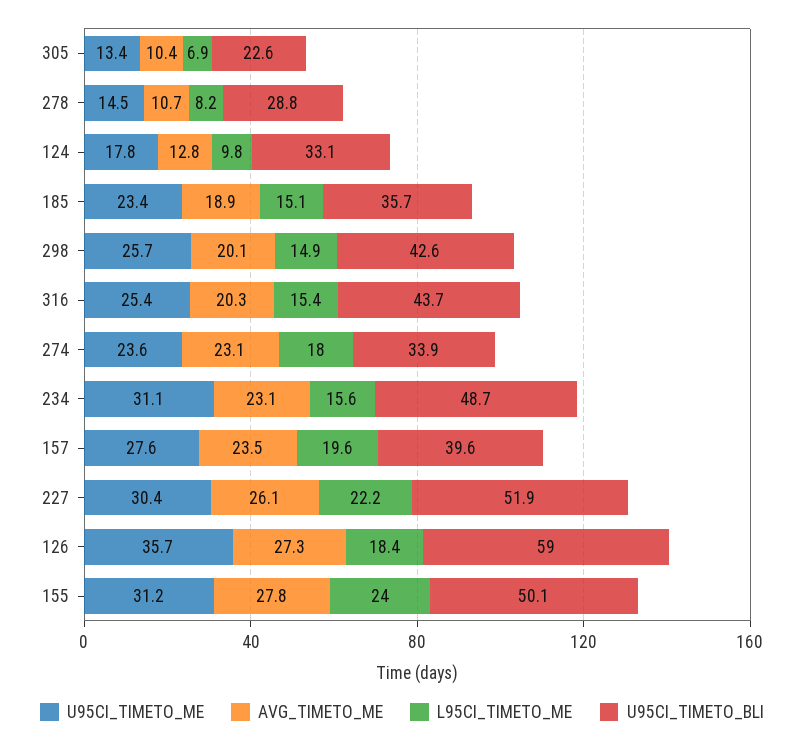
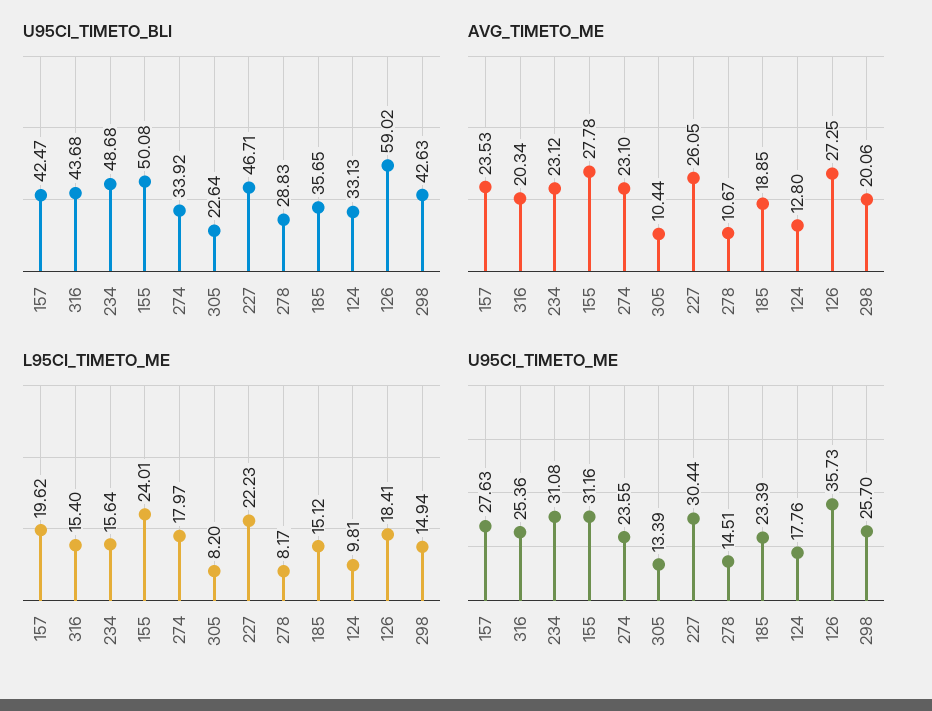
  {
    "U95CI_TIMETO_ME": {
      "305": 13.39,
      "278": 14.51,
      "124": 17.76,
      "185": 23.39,
      "298": 25.7,
      "316": 25.36,
      "274": 23.55,
      "234": 31.08,
      "157": 27.63,
      "227": 30.44,
      "126": 35.73,
      "155": 31.16
    },
    "AVG_TIMETO_ME": {
      "305": 10.44,
      "278": 10.67,
      "124": 12.8,
      "185": 18.85,
      "298": 20.06,
      "316": 20.34,
      "274": 23.1,
      "234": 23.12,
      "157": 23.53,
      "227": 26.05,
      "126": 27.25,
      "155": 27.78
    },
    "L95CI_TIMETO_ME": {
-     "305": 6.9,
+     "305": 8.2,
      "278": 8.17,
      "124": 9.81,
      "185": 15.12,
      "298": 14.94,
      "316": 15.4,
      "274": 17.97,
      "234": 15.64,
      "157": 19.62,
      "227": 22.23,
      "126": 18.41,
      "155": 24.01
    },
    "U95CI_TIMETO_BLI": {
      "305": 22.64,
      "278": 28.83,
      "124": 33.13,
      "185": 35.65,
      "298": 42.63,
      "316": 43.68,
      "274": 33.92,
      "234": 48.68,
-     "157": 39.6,
+     "157": 42.47,
-     "227": 51.9,
+     "227": 46.71,
      "126": 59.02,
      "155": 50.08
    }
  }

